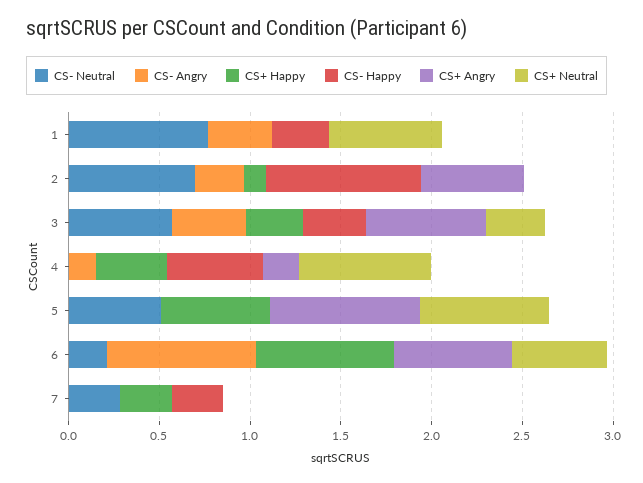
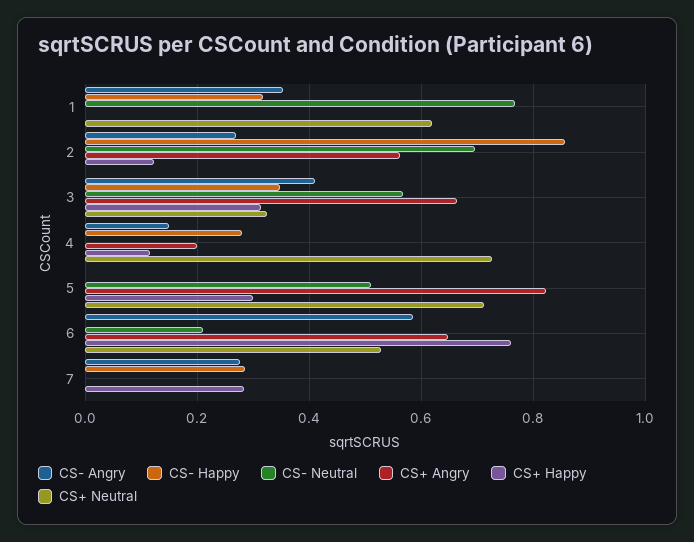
  {
    "CS- Neutral": {
      "1": 0.76,
      "2": 0.7,
      "3": 0.56,
      "4": 0,
      "5": 0.52,
      "6": 0.22,
-     "7": 0.3
+     "7": 0
    },
    "CS- Angry": {
      "1": 0.36,
      "2": 0.26,
      "3": 0.42,
      "4": 0.14,
      "5": 0,
-     "6": 0.8,
+     "6": 0.58,
-     "7": 0
+     "7": 0.28
    },
    "CS+ Happy": {
      "1": 0,
      "2": 0.12,
      "3": 0.32,
-     "4": 0.4,
+     "4": 0.12,
-     "5": 0.6,
+     "5": 0.3,
      "6": 0.76,
      "7": 0.28
    },
    "CS- Happy": {
      "1": 0.32,
      "2": 0.86,
      "3": 0.34,
-     "4": 0.5,
+     "4": 0.28,
      "5": 0,
      "6": 0,
      "7": 0.28
    },
    "CS+ Angry": {
      "1": 0,
      "2": 0.56,
      "3": 0.66,
      "4": 0.2,
      "5": 0.82,
      "6": 0.64,
      "7": 0
    },
    "CS+ Neutral": {
      "1": 0.62,
      "2": 0,
      "3": 0.32,
      "4": 0.72,
      "5": 0.72,
      "6": 0.52,
      "7": 0
    }
  }

